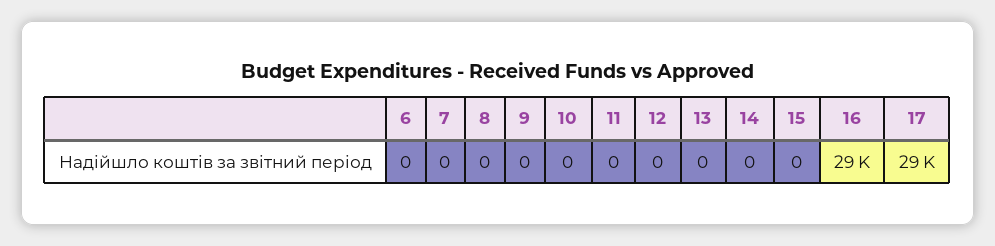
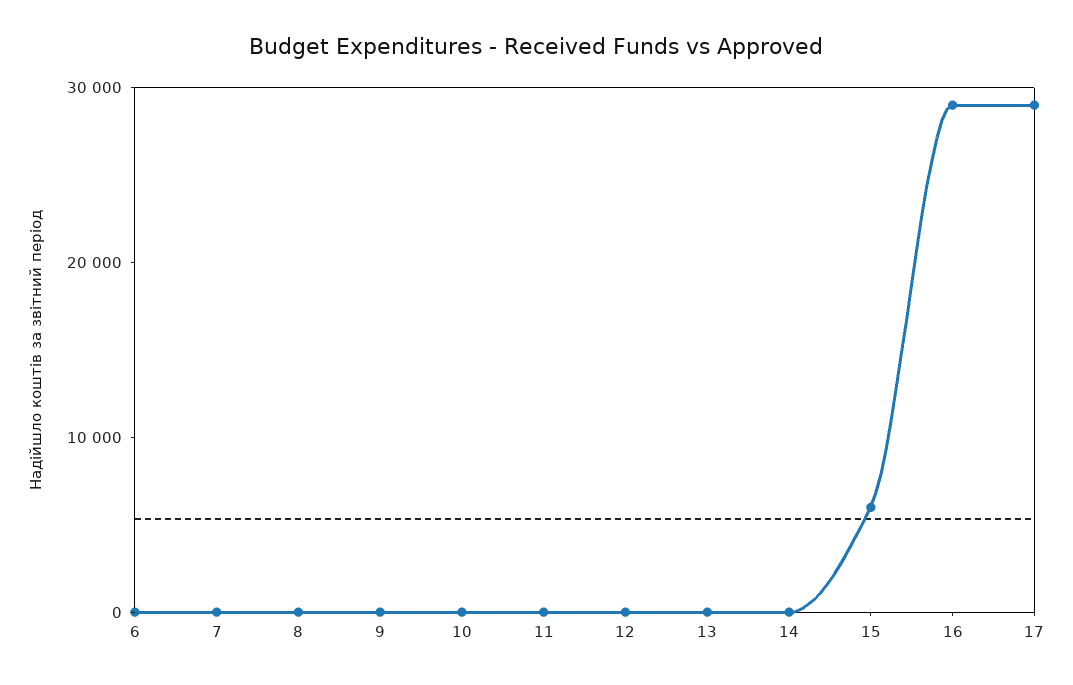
  {
    "6": 0,
    "7": 0,
    "8": 0,
    "9": 0,
    "10": 0,
    "11": 0,
    "12": 0,
    "13": 0,
    "14": 0,
-   "15": 0,
+   "15": 6000,
    "16": 29000,
    "17": 29000
  }

